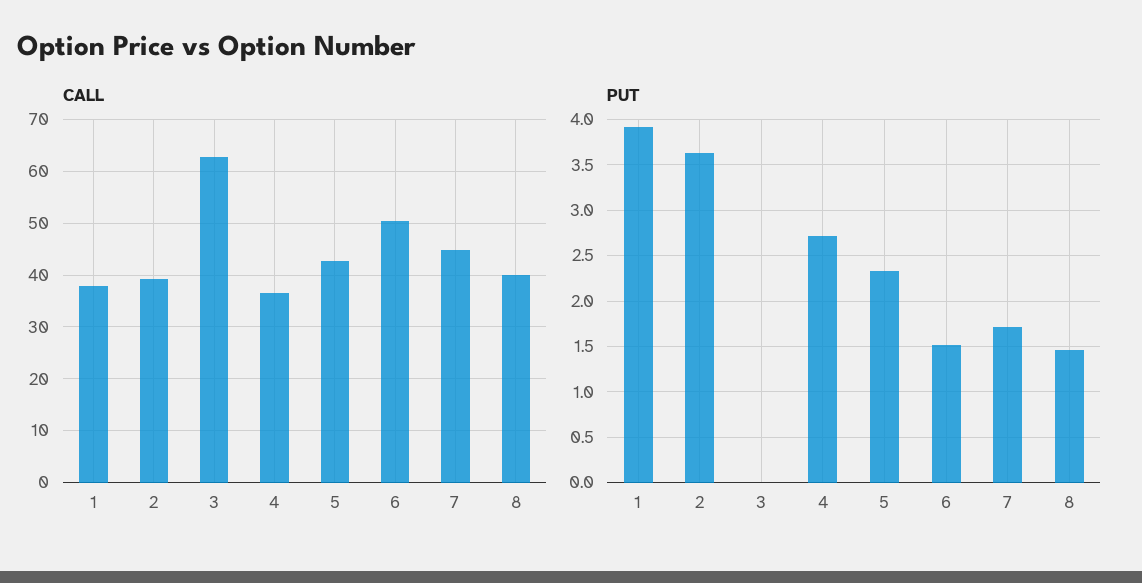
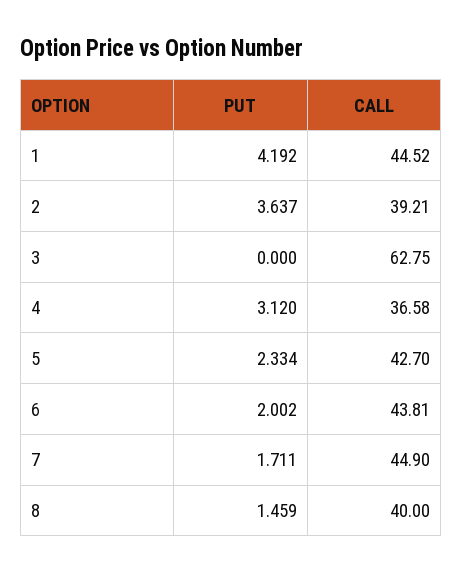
  {
    "CALL": {
-     "1": 38,
+     "1": 44.52,
      "2": 39.21,
      "3": 62.75,
      "4": 36.58,
      "5": 42.7,
-     "6": 50,
+     "6": 43.81,
      "7": 44.9,
      "8": 40
    },
    "PUT": {
-     "1": 3.9,
+     "1": 4.192,
      "2": 3.637,
      "3": 0,
-     "4": 2.7,
+     "4": 3.12,
      "5": 2.334,
-     "6": 1.5,
+     "6": 2.002,
      "7": 1.711,
      "8": 1.459
    }
  }

